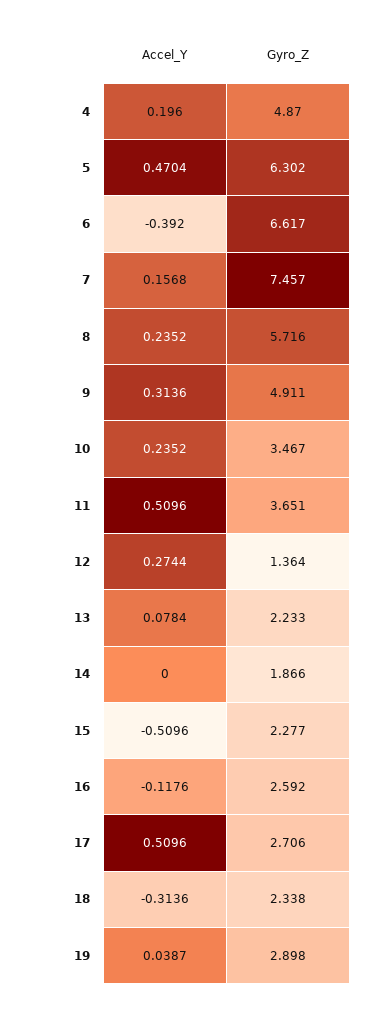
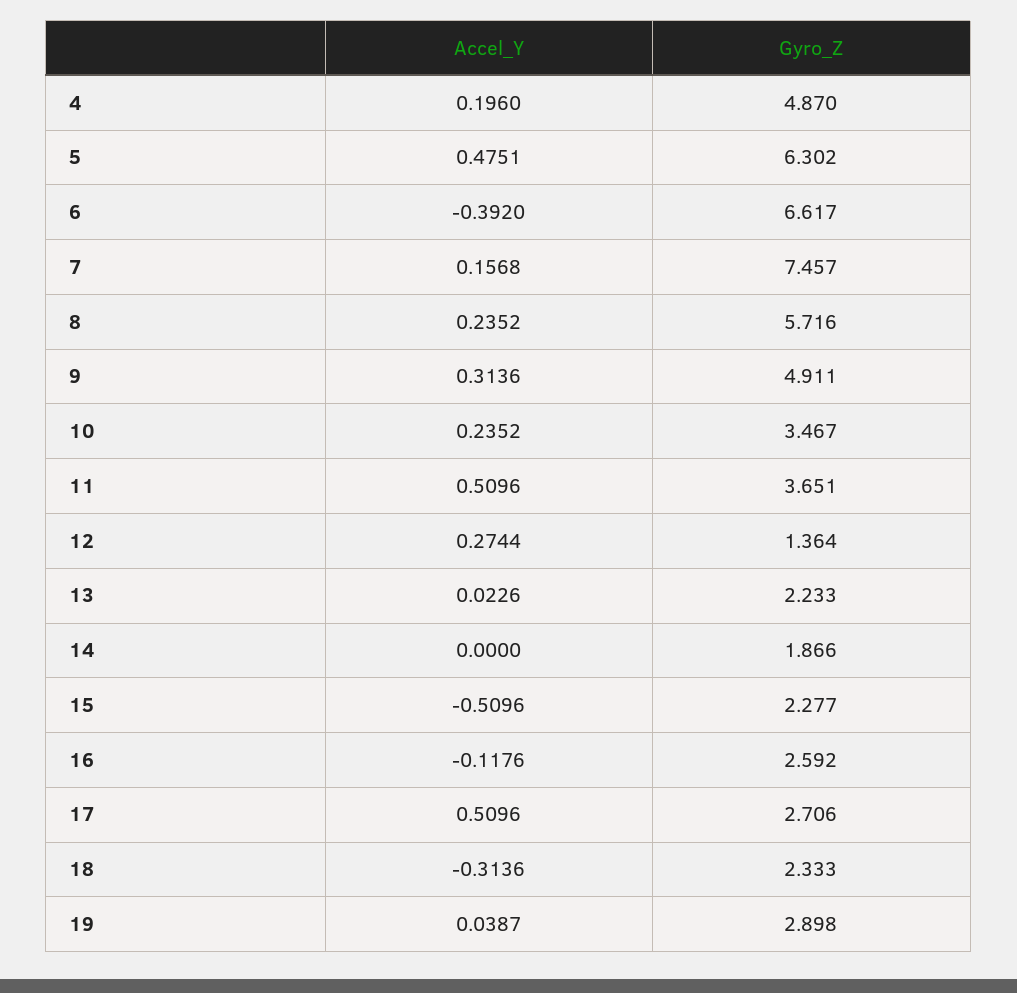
  {
    "Accel_Y": {
      "4": 0.196,
-     "5": 0.4704,
+     "5": 0.4751,
      "6": -0.392,
      "7": 0.1568,
      "8": 0.2352,
      "9": 0.3136,
      "10": 0.2352,
      "11": 0.5096,
      "12": 0.2744,
-     "13": 0.0784,
+     "13": 0.0226,
      "14": 0,
      "15": -0.5096,
      "16": -0.1176,
      "17": 0.5096,
      "18": -0.3136,
      "19": 0.0387
    },
    "Gyro_Z": {
      "4": 4.87,
      "5": 6.302,
      "6": 6.617,
      "7": 7.457,
      "8": 5.716,
      "9": 4.911,
      "10": 3.467,
      "11": 3.651,
      "12": 1.364,
      "13": 2.233,
      "14": 1.866,
      "15": 2.277,
      "16": 2.592,
      "17": 2.706,
-     "18": 2.338,
+     "18": 2.333,
      "19": 2.898
    }
  }

